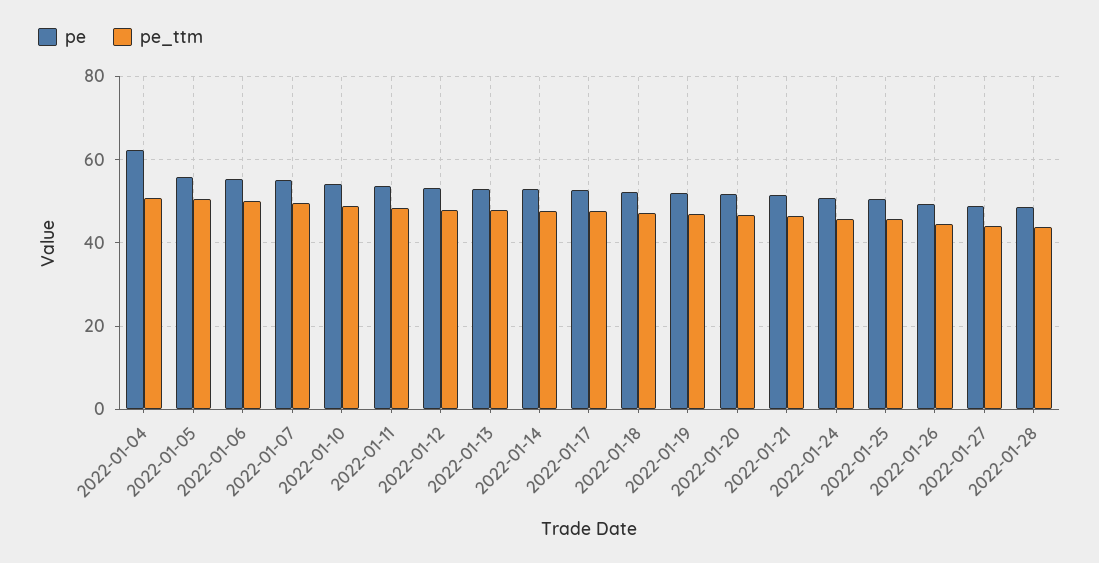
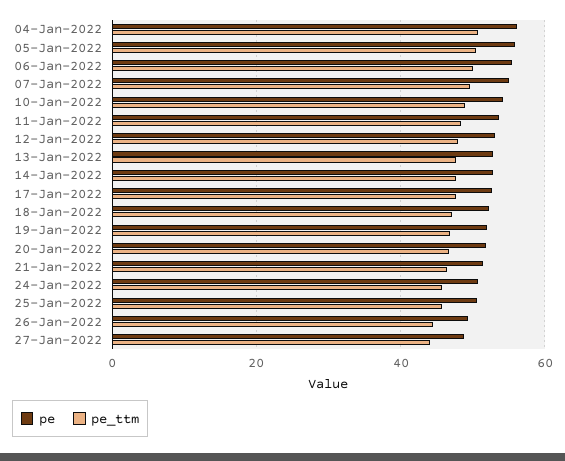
  {
    "pe": {
-     "2022-01-04": 62,
+     "2022-01-04": 56,
      "2022-01-05": 56,
      "2022-01-06": 56,
      "2022-01-07": 54,
      "2022-01-10": 54,
      "2022-01-11": 54,
      "2022-01-12": 54,
      "2022-01-13": 52,
      "2022-01-14": 52,
      "2022-01-17": 52,
      "2022-01-18": 52,
      "2022-01-19": 52,
      "2022-01-20": 52,
      "2022-01-21": 52,
      "2022-01-24": 50,
      "2022-01-25": 50,
      "2022-01-26": 50,
-     "2022-01-27": 48,
+     "2022-01-27": 48
-     "2022-01-28": 48
    },
    "pe_ttm": {
      "2022-01-04": 50,
      "2022-01-05": 50,
      "2022-01-06": 50,
      "2022-01-07": 50,
      "2022-01-10": 48,
      "2022-01-11": 48,
      "2022-01-12": 48,
      "2022-01-13": 48,
      "2022-01-14": 48,
      "2022-01-17": 48,
      "2022-01-18": 48,
      "2022-01-19": 46,
      "2022-01-20": 46,
      "2022-01-21": 46,
      "2022-01-24": 46,
      "2022-01-25": 46,
      "2022-01-26": 44,
-     "2022-01-27": 44,
+     "2022-01-27": 44
-     "2022-01-28": 44
    }
  }

